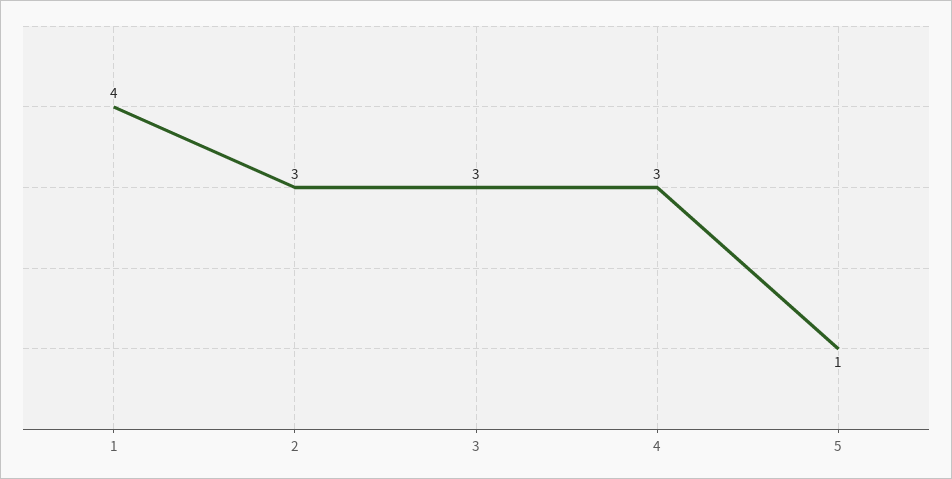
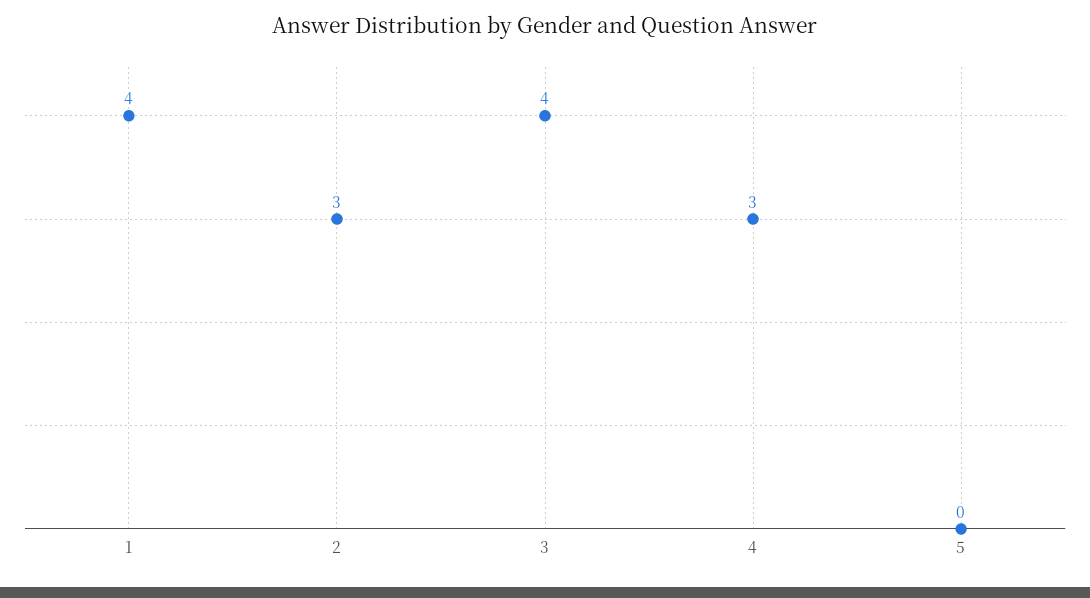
  {
    "1": 4,
    "2": 3,
-   "3": 3,
+   "3": 4,
    "4": 3,
-   "5": 1
+   "5": 0
  }

